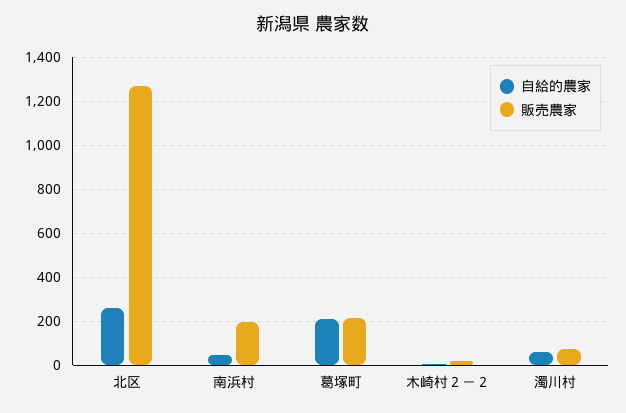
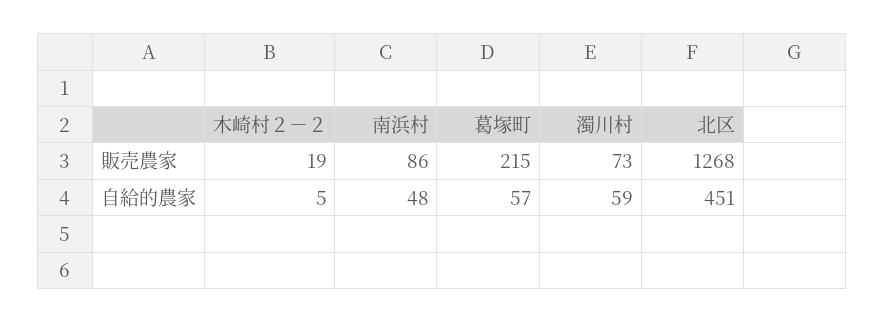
  {
    "自給的農家": {
-     "北区": 250,
+     "北区": 451,
      "南浜村": 48,
-     "葛塚町": 200,
+     "葛塚町": 57,
      "木崎村２－２": 5,
      "濁川村": 59
    },
    "販売農家": {
      "北区": 1268,
-     "南浜村": 200,
+     "南浜村": 86,
      "葛塚町": 215,
      "木崎村２－２": 19,
      "濁川村": 73
    }
  }

